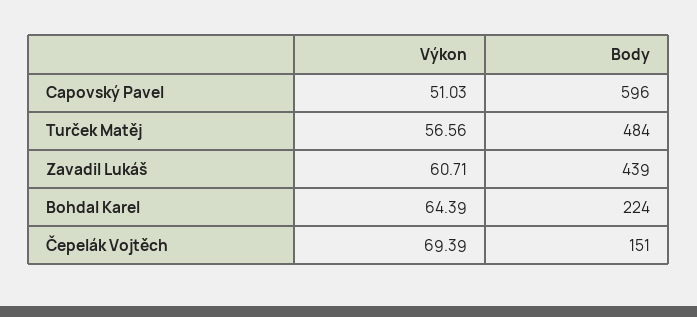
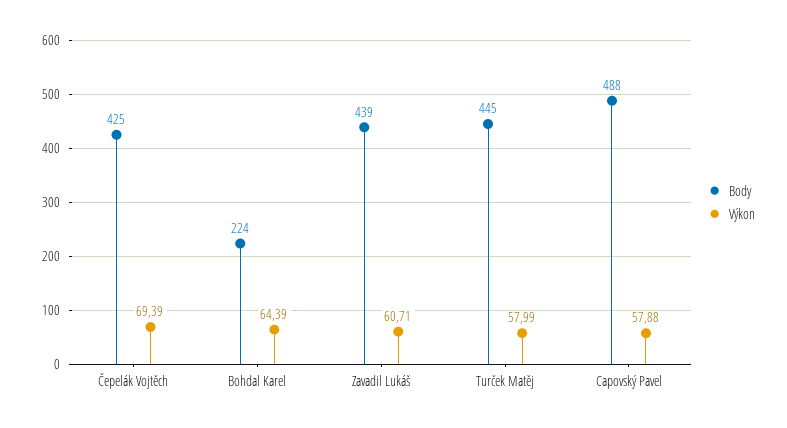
  {
    "Výkon": {
-     "Capovský Pavel": 51.03,
+     "Capovský Pavel": 57.88,
-     "Turček Matěj": 56.56,
+     "Turček Matěj": 57.99,
      "Zavadil Lukáš": 60.71,
      "Bohdal Karel": 64.39,
      "Čepelák Vojtěch": 69.39
    },
    "Body": {
-     "Capovský Pavel": 596,
+     "Capovský Pavel": 488,
-     "Turček Matěj": 484,
+     "Turček Matěj": 445,
      "Zavadil Lukáš": 439,
      "Bohdal Karel": 224,
-     "Čepelák Vojtěch": 151
+     "Čepelák Vojtěch": 425
    }
  }

